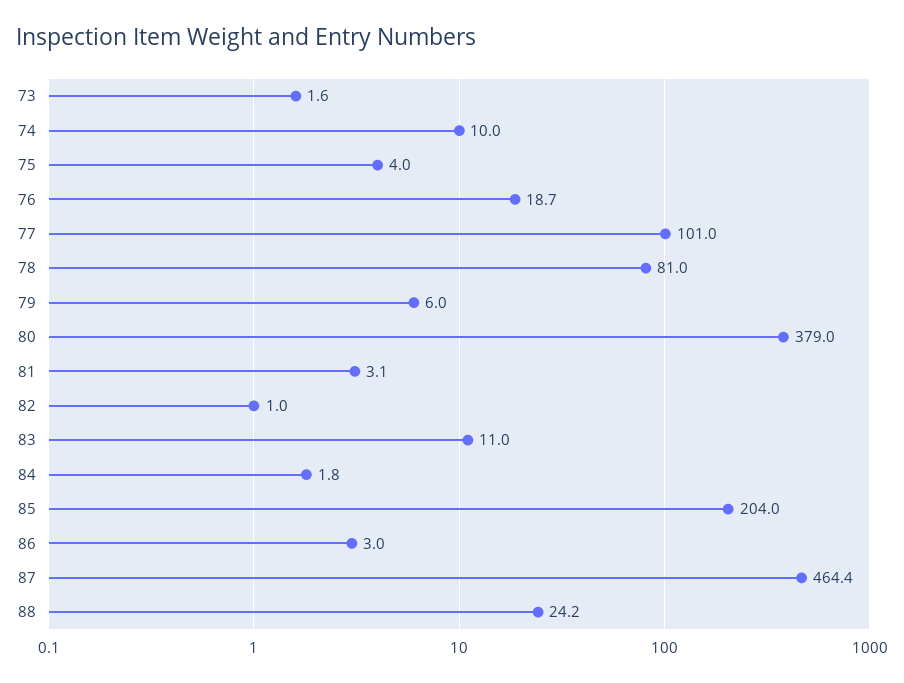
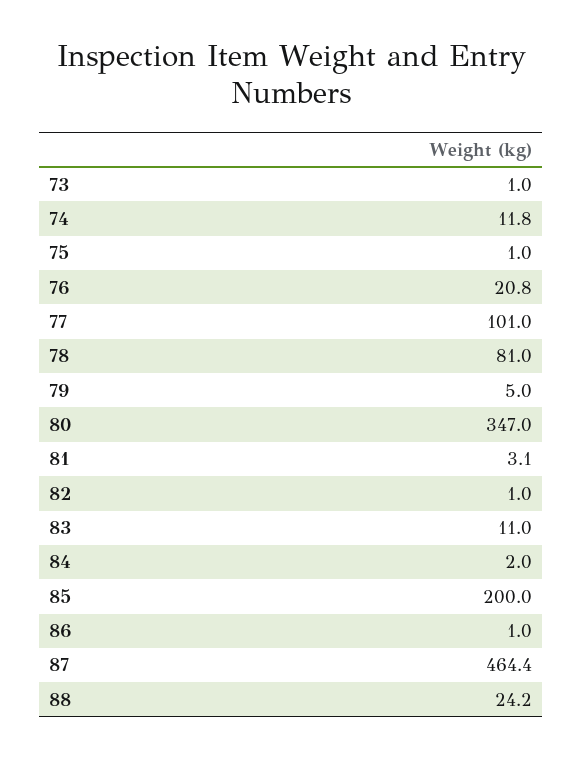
  {
-   "73": 1.6,
+   "73": 1,
-   "74": 10,
+   "74": 11.8,
-   "75": 4,
+   "75": 1,
-   "76": 18.7,
+   "76": 20.8,
    "77": 101,
    "78": 81,
-   "79": 6,
+   "79": 5,
-   "80": 379,
+   "80": 347,
    "81": 3.1,
    "82": 1,
    "83": 11,
-   "84": 1.8,
+   "84": 2,
-   "85": 204,
+   "85": 200,
-   "86": 3,
+   "86": 1,
    "87": 464.4,
    "88": 24.2
  }

